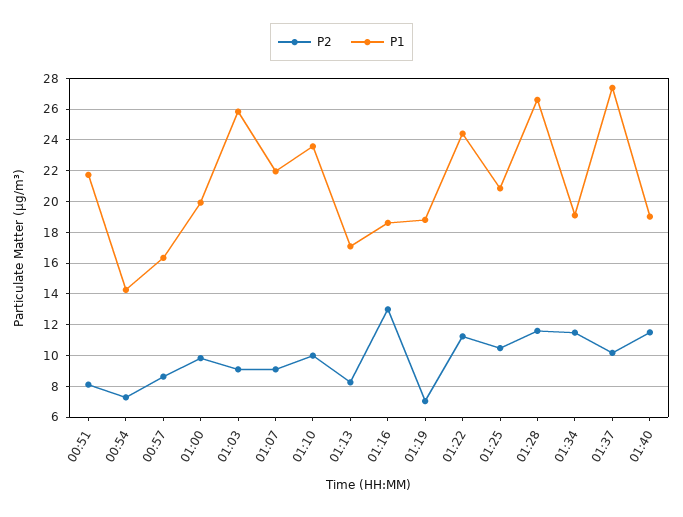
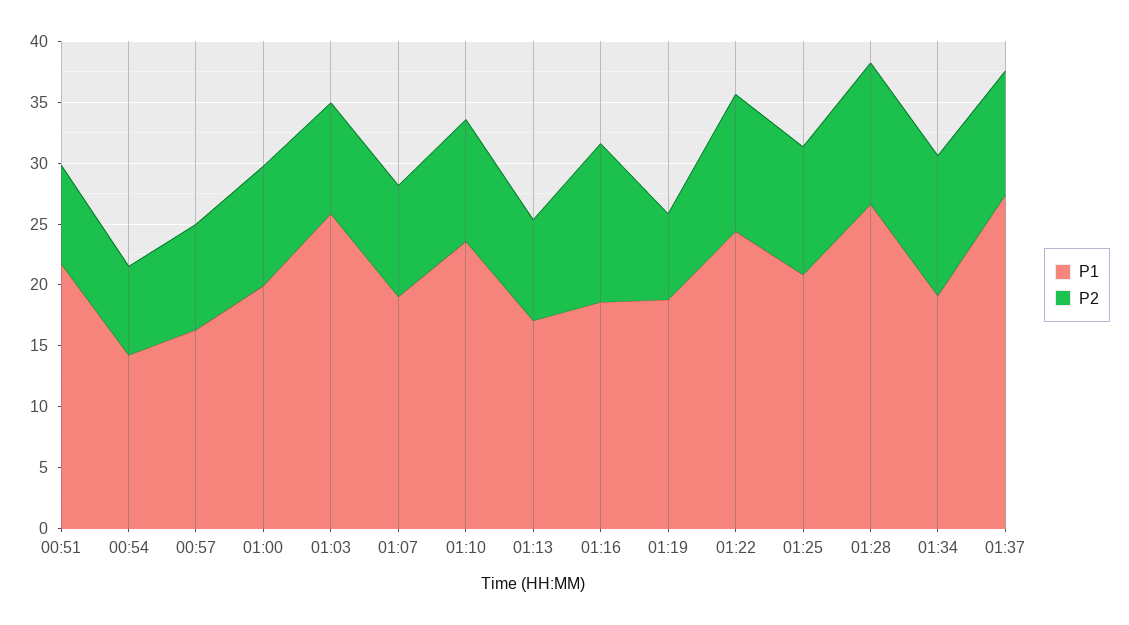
  {
    "P2": {
      "00:51": 8,
      "00:54": 7.5,
      "00:57": 8.5,
      "01:00": 10,
      "01:03": 9,
      "01:07": 9,
      "01:10": 10,
      "01:13": 8.5,
      "01:16": 13,
      "01:19": 7,
      "01:22": 11,
      "01:25": 10.5,
      "01:28": 11.5,
      "01:34": 11.5,
-     "01:37": 10,
+     "01:37": 10
-     "01:40": 11.5
    },
    "P1": {
      "00:51": 21.5,
      "00:54": 14.5,
      "00:57": 16.5,
      "01:00": 20,
      "01:03": 26,
-     "01:07": 22,
+     "01:07": 19,
      "01:10": 23.5,
      "01:13": 17,
      "01:16": 18.5,
      "01:19": 19,
      "01:22": 24.5,
      "01:25": 21,
      "01:28": 26.5,
      "01:34": 19,
-     "01:37": 27.5,
+     "01:37": 27.5
-     "01:40": 19
    }
  }

